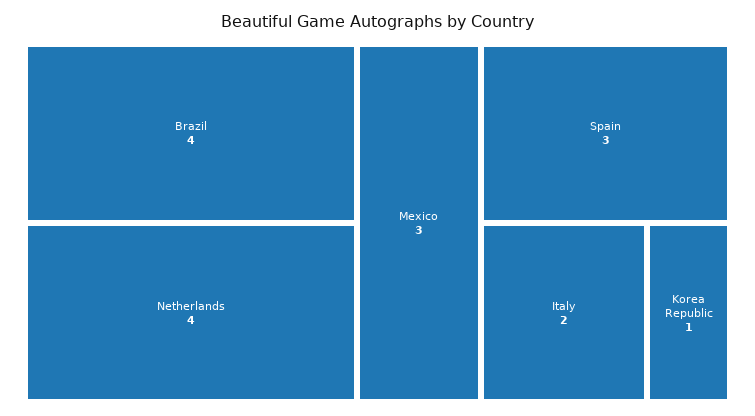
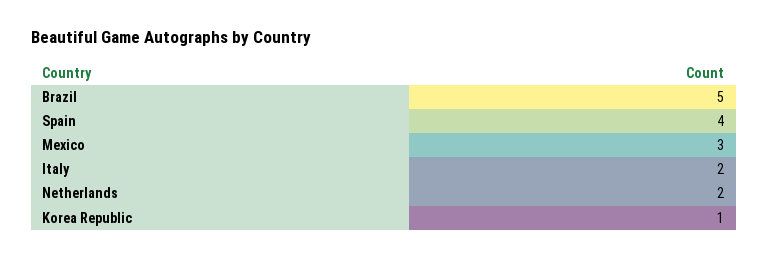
  {
-   "Brazil": 4,
+   "Brazil": 5,
-   "Netherlands": 4,
+   "Netherlands": 2,
    "Mexico": 3,
-   "Spain": 3,
+   "Spain": 4,
    "Italy": 2,
    "Korea Republic": 1
  }

